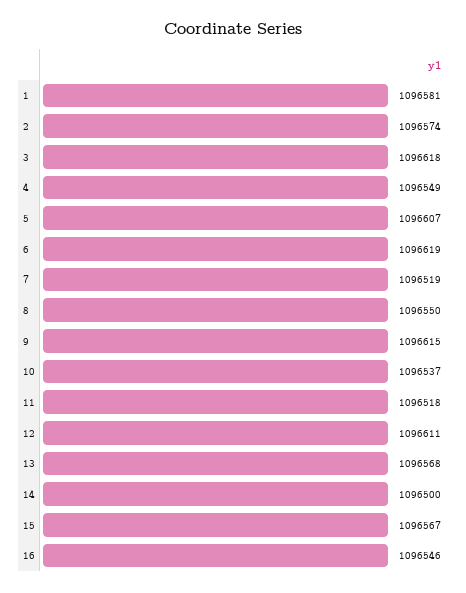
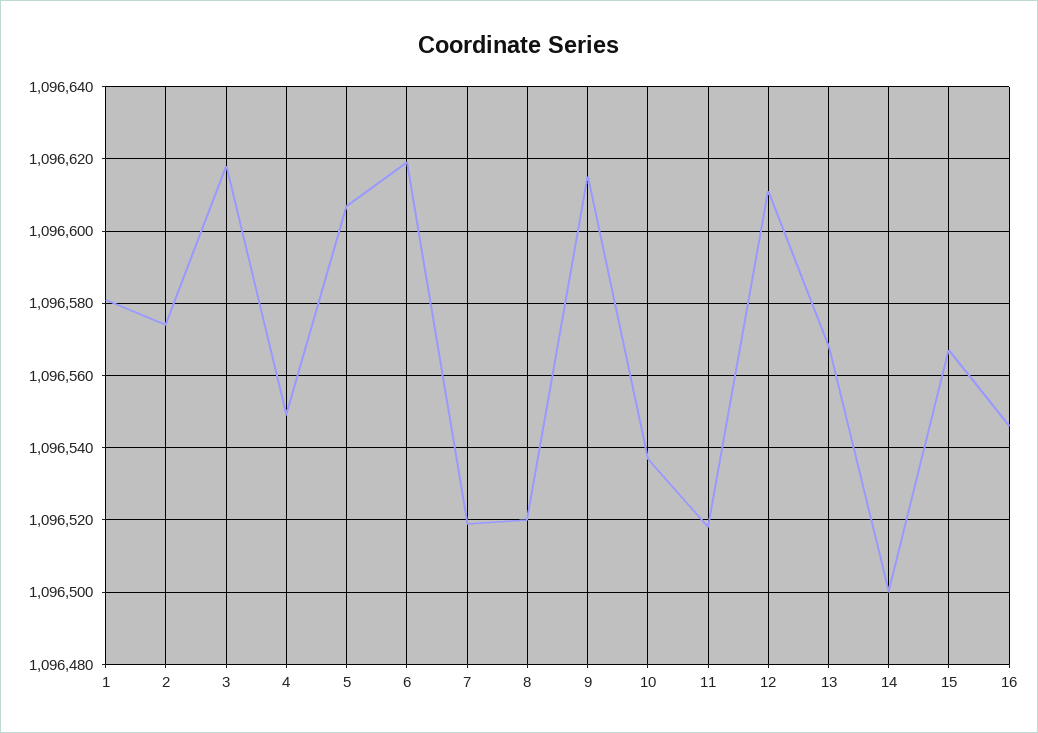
  {
    "1": 1096581,
    "2": 1096574,
    "3": 1096618,
    "4": 1096549,
    "5": 1096607,
    "6": 1096619,
    "7": 1096519,
-   "8": 1096550,
+   "8": 1096520,
    "9": 1096615,
    "10": 1096537,
    "11": 1096518,
    "12": 1096611,
    "13": 1096568,
    "14": 1096500,
    "15": 1096567,
    "16": 1096546
  }

